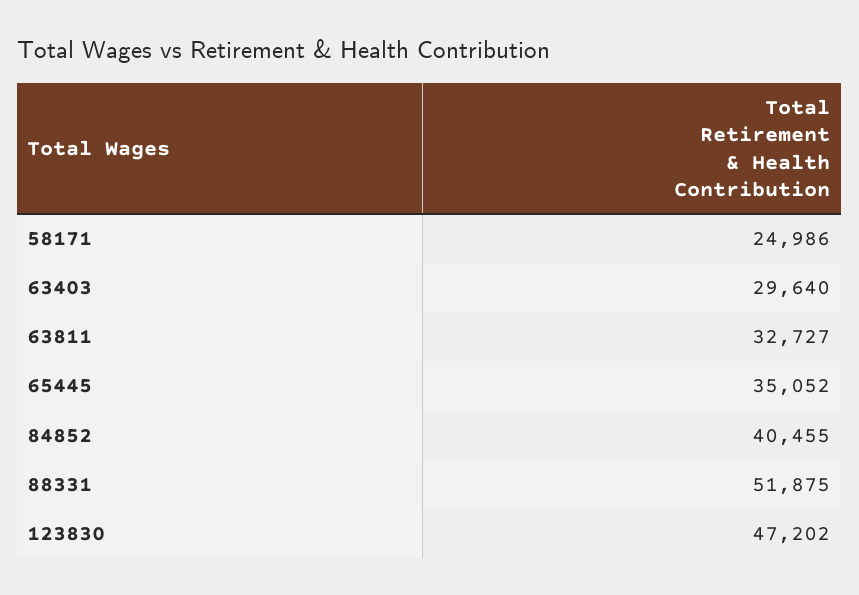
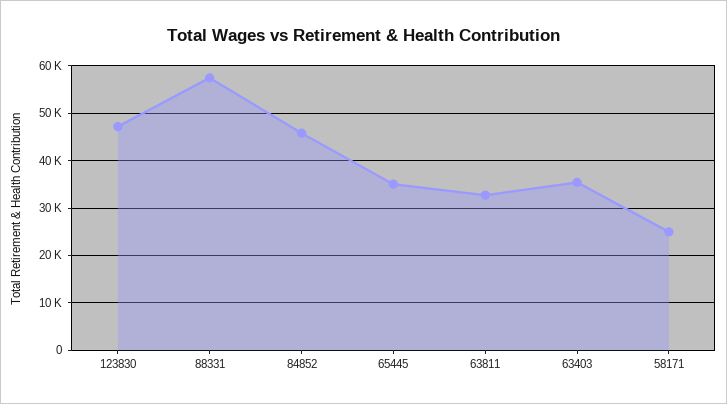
  {
    "58171": 24986,
-   "63403": 29640,
+   "63403": 36000,
    "63811": 32727,
    "65445": 35052,
-   "84852": 40455,
+   "84852": 46000,
-   "88331": 51875,
+   "88331": 58000,
    "123830": 47202
  }

